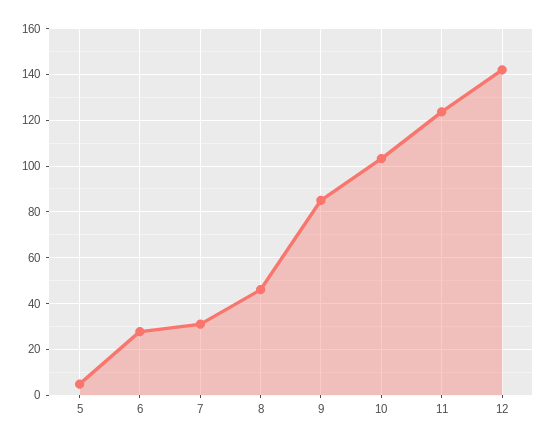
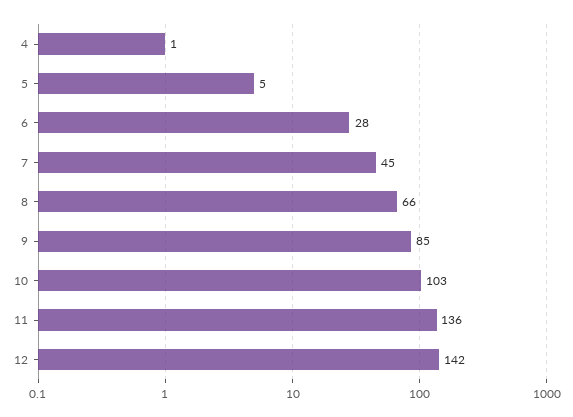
  {
    "5": 5,
    "6": 28,
-   "7": 30,
+   "7": 45,
-   "8": 45,
+   "8": 66,
    "9": 85,
    "10": 103,
-   "11": 125,
+   "11": 136,
-   "12": 142
+   "12": 142,
+   "4": 1
  }

